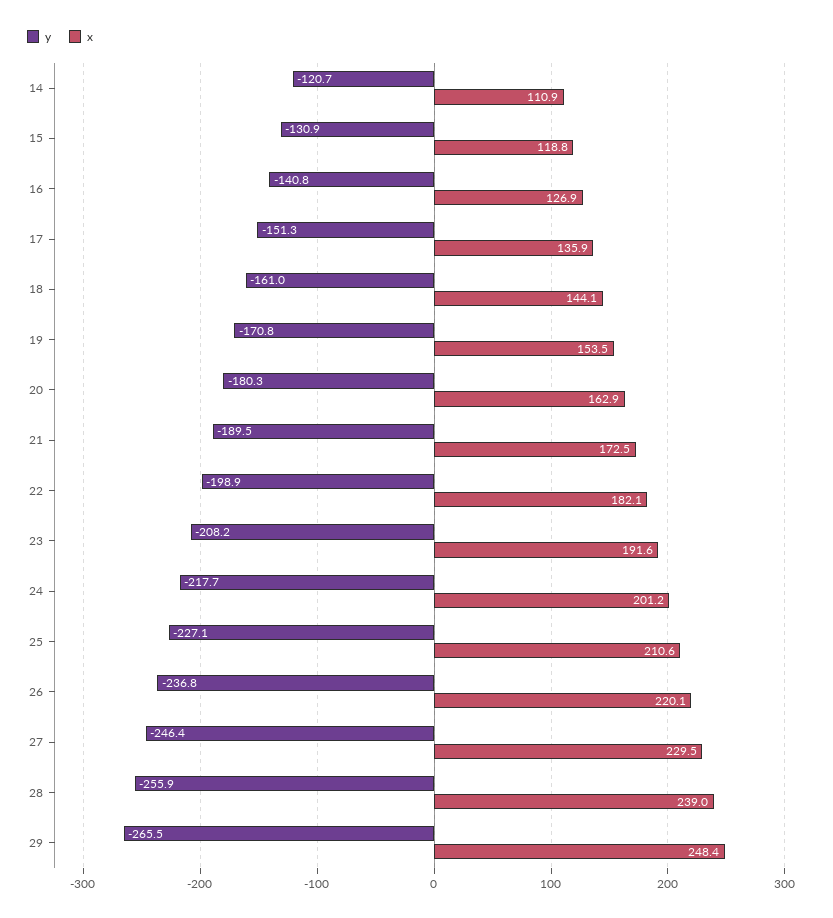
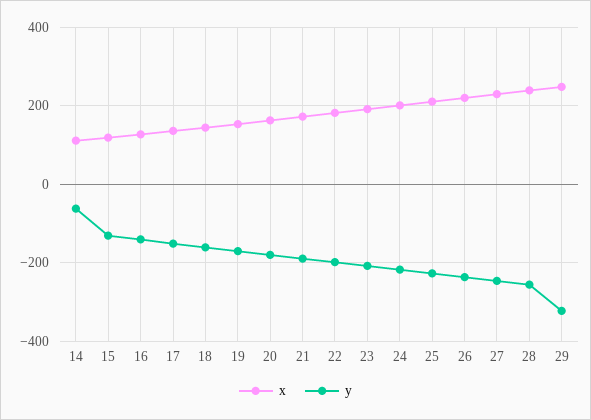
  {
    "y": {
-     "14": -120.7,
+     "14": -60,
      "15": -130.9,
      "16": -140.8,
      "17": -151.3,
      "18": -161,
      "19": -170.8,
      "20": -180.3,
      "21": -189.5,
      "22": -198.9,
      "23": -208.2,
      "24": -217.7,
      "25": -227.1,
      "26": -236.8,
      "27": -246.4,
      "28": -255.9,
-     "29": -265.5
+     "29": -320
    },
    "x": {
      "14": 110.9,
      "15": 118.8,
      "16": 126.9,
      "17": 135.9,
      "18": 144.1,
      "19": 153.5,
      "20": 162.9,
      "21": 172.5,
      "22": 182.1,
      "23": 191.6,
      "24": 201.2,
      "25": 210.6,
      "26": 220.1,
      "27": 229.5,
      "28": 239,
      "29": 248.4
    }
  }

